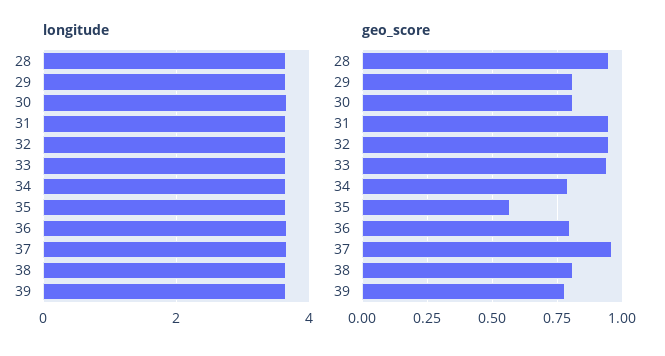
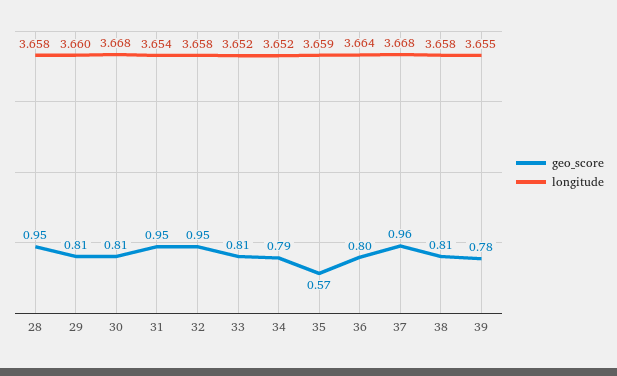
  {
    "longitude": {
      "28": 3.658,
      "29": 3.66,
      "30": 3.668,
      "31": 3.654,
      "32": 3.658,
      "33": 3.652,
      "34": 3.652,
      "35": 3.659,
      "36": 3.664,
      "37": 3.668,
      "38": 3.658,
      "39": 3.655
    },
    "geo_score": {
      "28": 0.95,
      "29": 0.81,
      "30": 0.81,
      "31": 0.95,
      "32": 0.95,
-     "33": 0.95,
+     "33": 0.81,
      "34": 0.79,
      "35": 0.57,
      "36": 0.8,
      "37": 0.96,
      "38": 0.81,
      "39": 0.78
    }
  }

